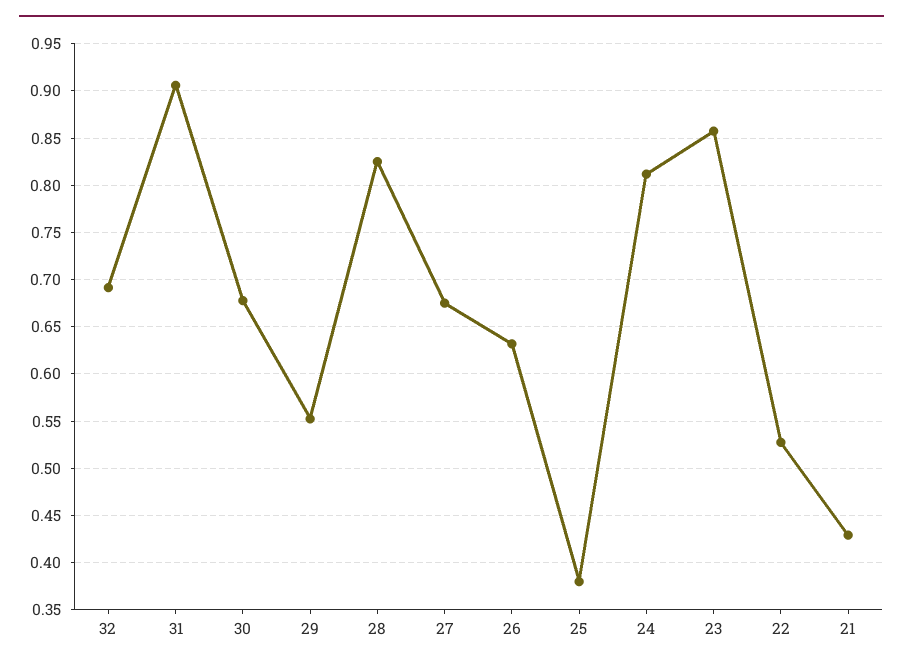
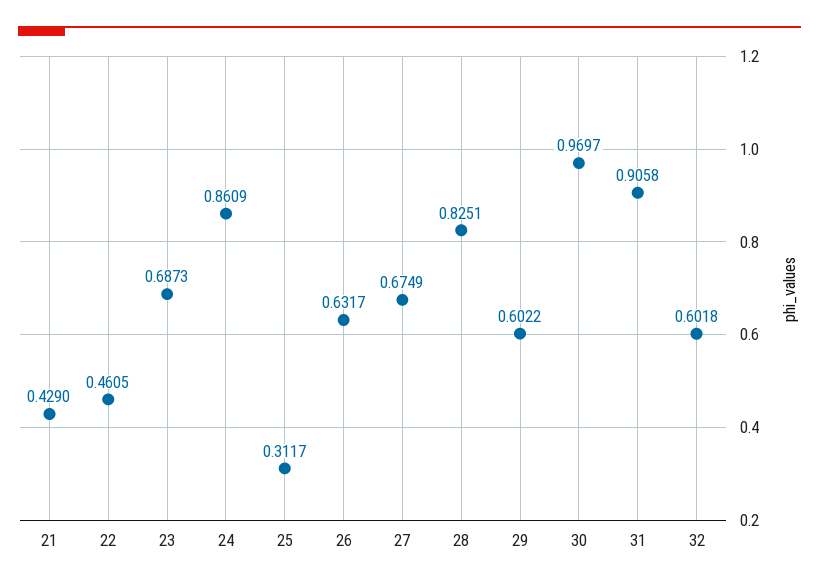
  {
-   "32": 0.69,
+   "32": 0.6018,
    "31": 0.9058,
-   "30": 0.68,
+   "30": 0.9697,
-   "29": 0.55,
+   "29": 0.6022,
    "28": 0.8251,
    "27": 0.6749,
    "26": 0.6317,
-   "25": 0.38,
+   "25": 0.3117,
-   "24": 0.81,
+   "24": 0.8609,
-   "23": 0.86,
+   "23": 0.6873,
-   "22": 0.53,
+   "22": 0.4605,
    "21": 0.429
  }

